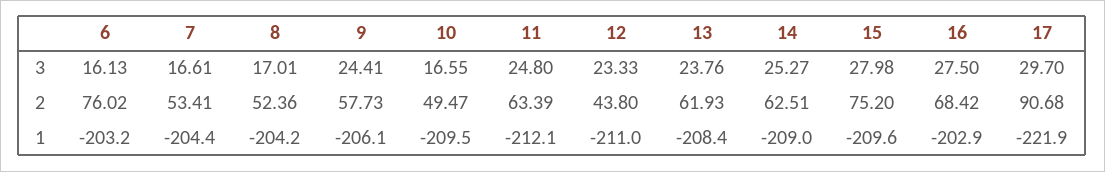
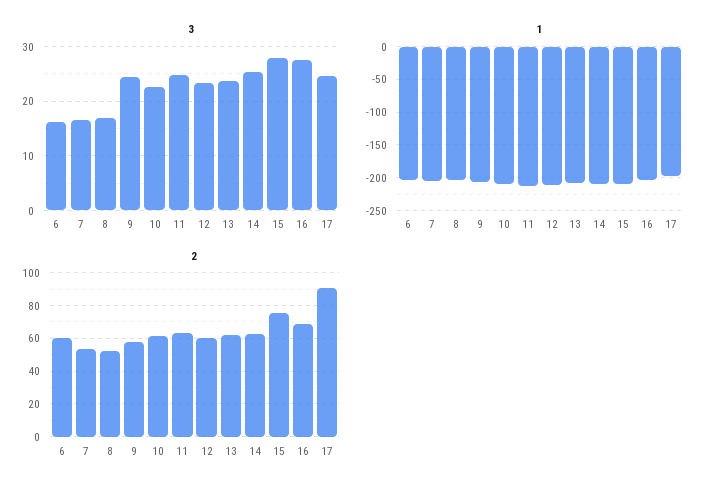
  {
    "3": {
      "6": 16.13,
      "7": 16.61,
      "8": 17.01,
      "9": 24.41,
-     "10": 16.55,
+     "10": 22,
      "11": 24.8,
      "12": 23.33,
      "13": 23.76,
      "14": 25.27,
      "15": 27.98,
      "16": 27.5,
-     "17": 29.7
+     "17": 24
    },
    "2": {
-     "6": 76.02,
+     "6": 60,
      "7": 53.41,
      "8": 52.36,
      "9": 57.73,
-     "10": 49.47,
+     "10": 60,
      "11": 63.39,
-     "12": 43.8,
+     "12": 60,
      "13": 61.93,
      "14": 62.51,
      "15": 75.2,
      "16": 68.42,
      "17": 90.68
    },
    "1": {
      "6": -203.2,
      "7": -204.4,
      "8": -204.2,
      "9": -206.1,
      "10": -209.5,
      "11": -212.1,
      "12": -211,
      "13": -208.4,
      "14": -209,
      "15": -209.6,
      "16": -202.9,
-     "17": -221.9
+     "17": -200
    }
  }

